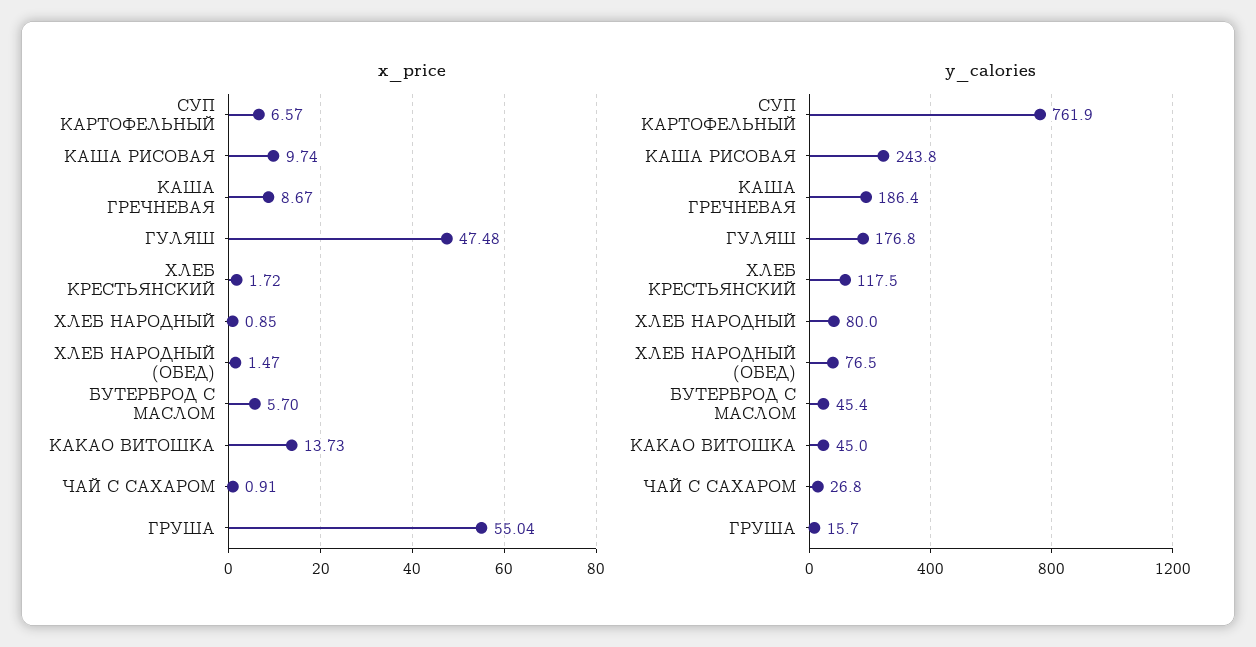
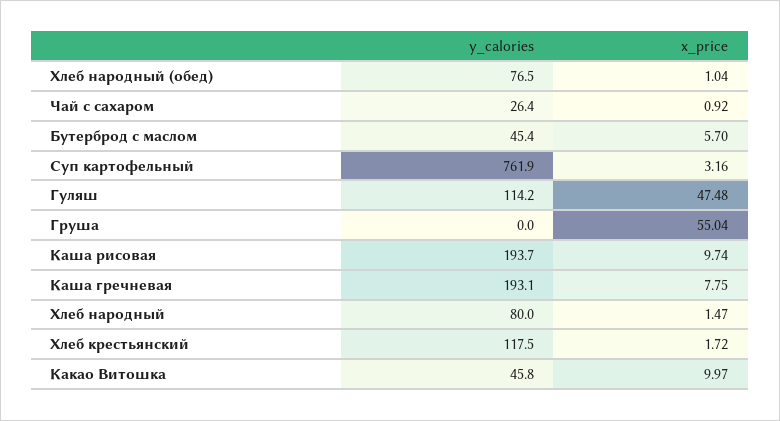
  {
    "x_price": {
-     "СУП КАРТОФЕЛЬНЫЙ": 6.57,
+     "СУП КАРТОФЕЛЬНЫЙ": 3.16,
      "КАША РИСОВАЯ": 9.74,
-     "КАША ГРЕЧНЕВАЯ": 8.67,
+     "КАША ГРЕЧНЕВАЯ": 7.75,
      "ГУЛЯШ": 47.48,
      "ХЛЕБ КРЕСТЬЯНСКИЙ": 1.72,
-     "ХЛЕБ НАРОДНЫЙ": 0.85,
+     "ХЛЕБ НАРОДНЫЙ": 1.47,
-     "ХЛЕБ НАРОДНЫЙ (ОБЕД)": 1.47,
+     "ХЛЕБ НАРОДНЫЙ (ОБЕД)": 1.04,
      "БУТЕРБРОД С МАСЛОМ": 5.7,
-     "КАКАО ВИТОШКА": 13.73,
+     "КАКАО ВИТОШКА": 9.97,
-     "ЧАЙ С САХАРОМ": 0.91,
+     "ЧАЙ С САХАРОМ": 0.92,
      "ГРУША": 55.04
    },
    "y_calories": {
      "СУП КАРТОФЕЛЬНЫЙ": 761.9,
-     "КАША РИСОВАЯ": 243.8,
+     "КАША РИСОВАЯ": 193.7,
-     "КАША ГРЕЧНЕВАЯ": 186.4,
+     "КАША ГРЕЧНЕВАЯ": 193.1,
-     "ГУЛЯШ": 176.8,
+     "ГУЛЯШ": 114.2,
      "ХЛЕБ КРЕСТЬЯНСКИЙ": 117.5,
      "ХЛЕБ НАРОДНЫЙ": 80,
      "ХЛЕБ НАРОДНЫЙ (ОБЕД)": 76.5,
      "БУТЕРБРОД С МАСЛОМ": 45.4,
-     "КАКАО ВИТОШКА": 45,
+     "КАКАО ВИТОШКА": 45.8,
-     "ЧАЙ С САХАРОМ": 26.8,
+     "ЧАЙ С САХАРОМ": 26.4,
-     "ГРУША": 15.7
+     "ГРУША": 0
    }
  }

